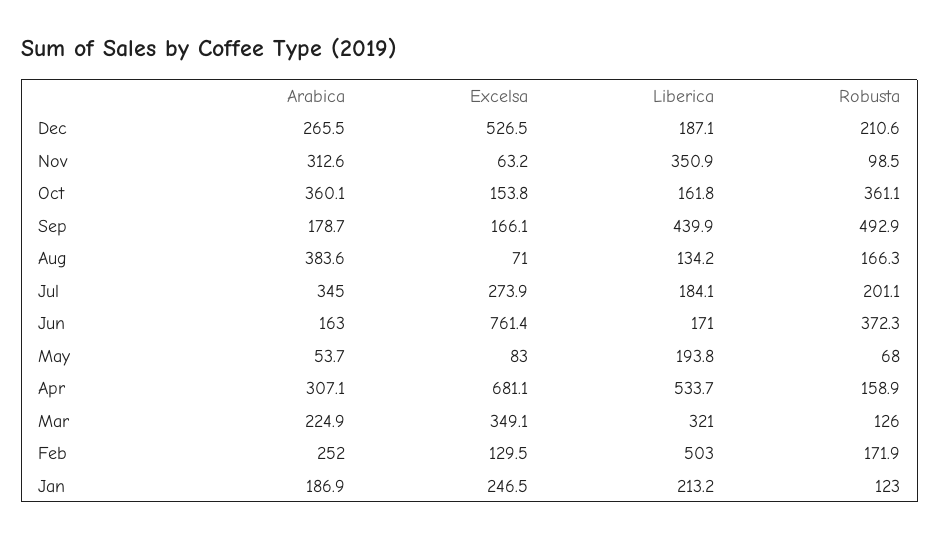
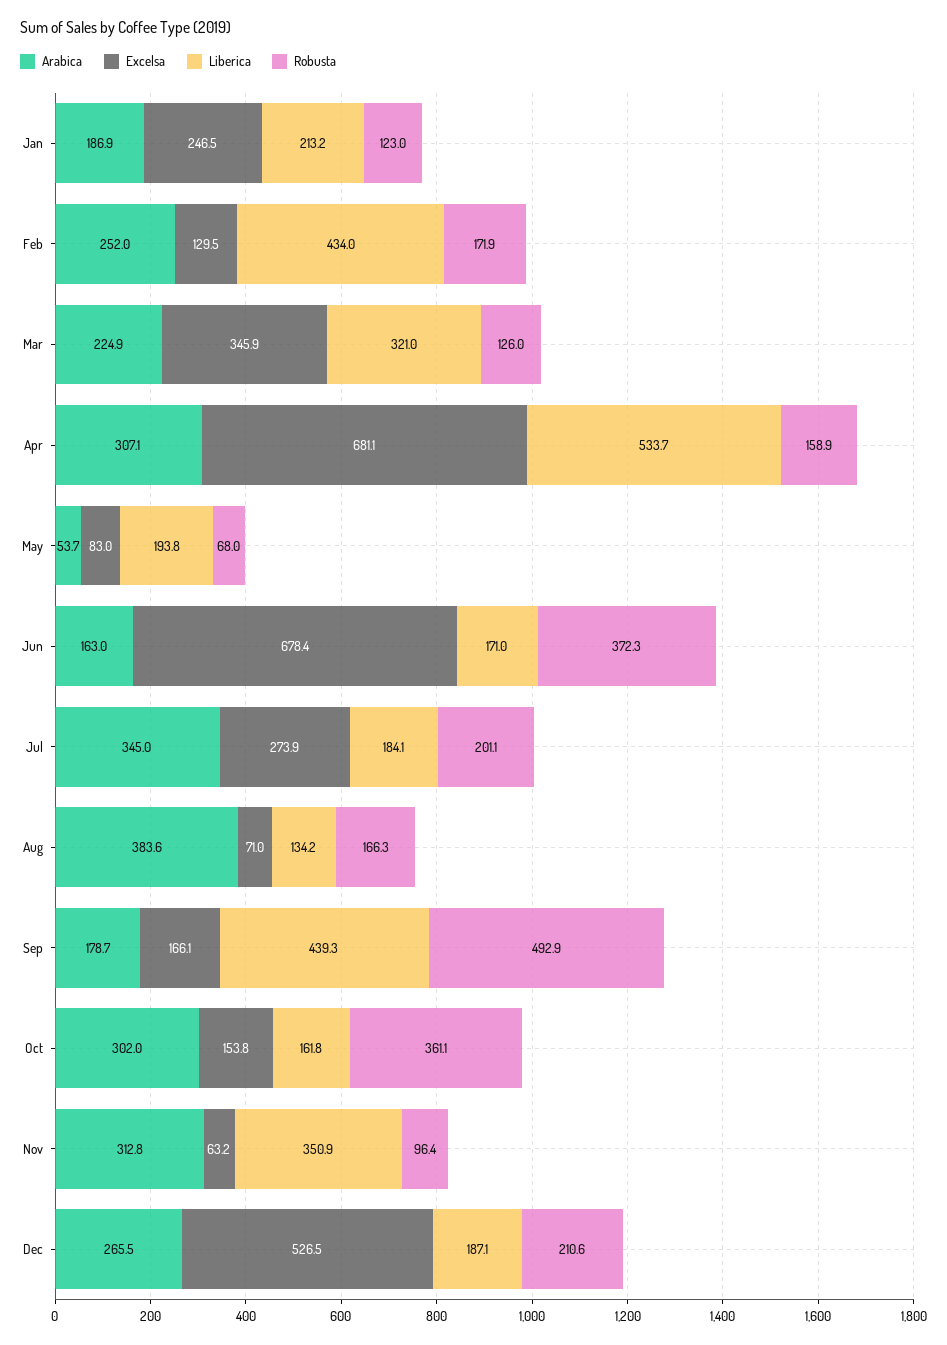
  {
    "Arabica": {
      "Dec": 265.5,
-     "Nov": 312.6,
+     "Nov": 312.8,
-     "Oct": 360.1,
+     "Oct": 302,
      "Sep": 178.7,
      "Aug": 383.6,
      "Jul": 345,
      "Jun": 163,
      "May": 53.7,
      "Apr": 307.1,
      "Mar": 224.9,
      "Feb": 252,
      "Jan": 186.9
    },
    "Excelsa": {
      "Dec": 526.5,
      "Nov": 63.2,
      "Oct": 153.8,
      "Sep": 166.1,
      "Aug": 71,
      "Jul": 273.9,
-     "Jun": 761.4,
+     "Jun": 678.4,
      "May": 83,
      "Apr": 681.1,
-     "Mar": 349.1,
+     "Mar": 345.9,
      "Feb": 129.5,
      "Jan": 246.5
    },
    "Liberica": {
      "Dec": 187.1,
      "Nov": 350.9,
      "Oct": 161.8,
-     "Sep": 439.9,
+     "Sep": 439.3,
      "Aug": 134.2,
      "Jul": 184.1,
      "Jun": 171,
      "May": 193.8,
      "Apr": 533.7,
      "Mar": 321,
-     "Feb": 503,
+     "Feb": 434,
      "Jan": 213.2
    },
    "Robusta": {
      "Dec": 210.6,
-     "Nov": 98.5,
+     "Nov": 96.4,
      "Oct": 361.1,
      "Sep": 492.9,
      "Aug": 166.3,
      "Jul": 201.1,
      "Jun": 372.3,
      "May": 68,
      "Apr": 158.9,
      "Mar": 126,
      "Feb": 171.9,
      "Jan": 123
    }
  }

